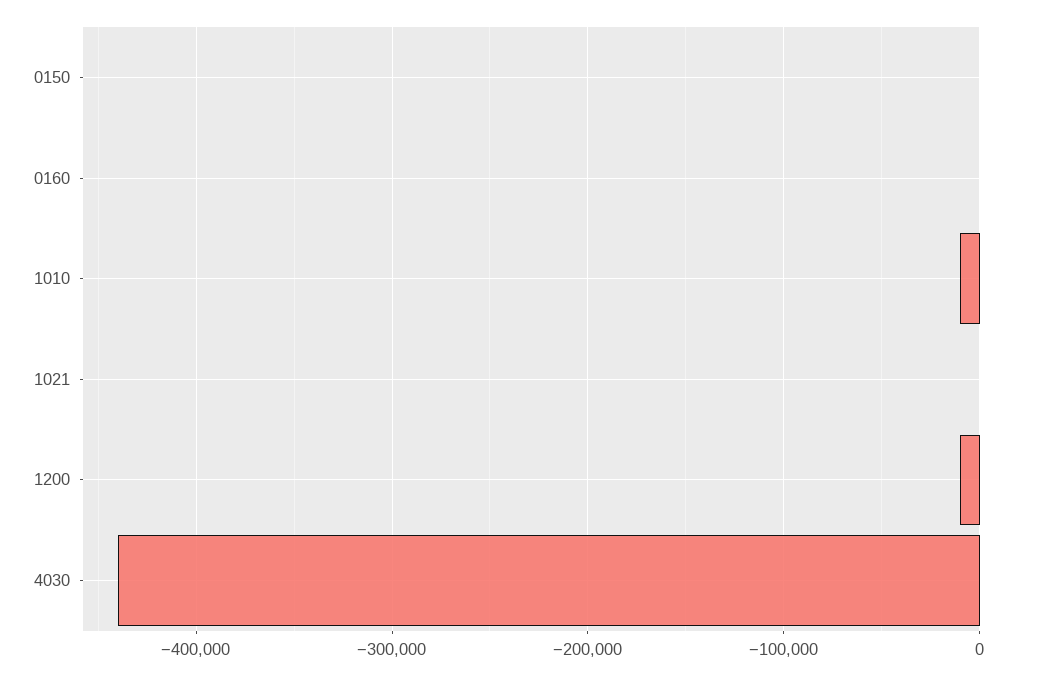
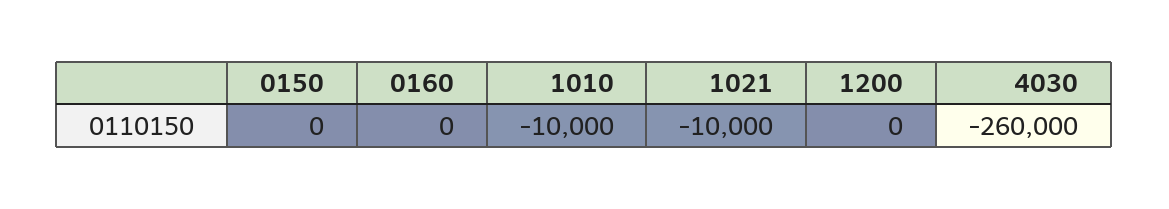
  {
    "0150": 0,
    "0160": 0,
    "1010": -10000,
-   "1021": 0,
+   "1021": -10000,
-   "1200": -10000,
+   "1200": 0,
-   "4030": -440000
+   "4030": -260000
  }

